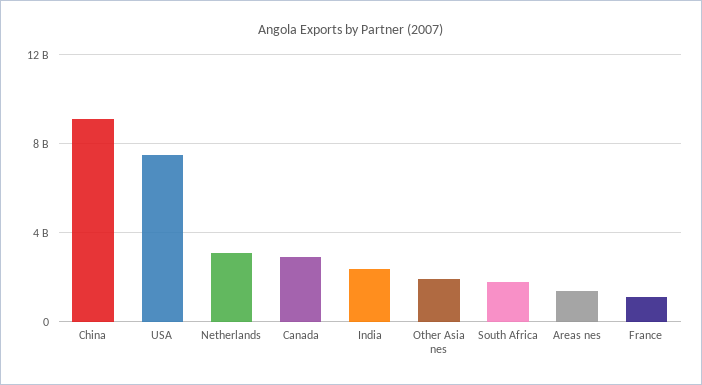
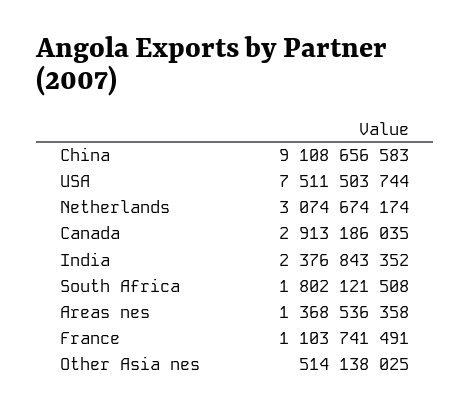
  {
    "China": 9108656583,
    "USA": 7511503744,
    "Netherlands": 3074674174,
    "Canada": 2913186035,
    "India": 2376843352,
-   "Other Asia nes": 2000000000,
+   "Other Asia nes": 514138025,
    "South Africa": 1802121508,
    "Areas nes": 1368536358,
    "France": 1103741491
  }

